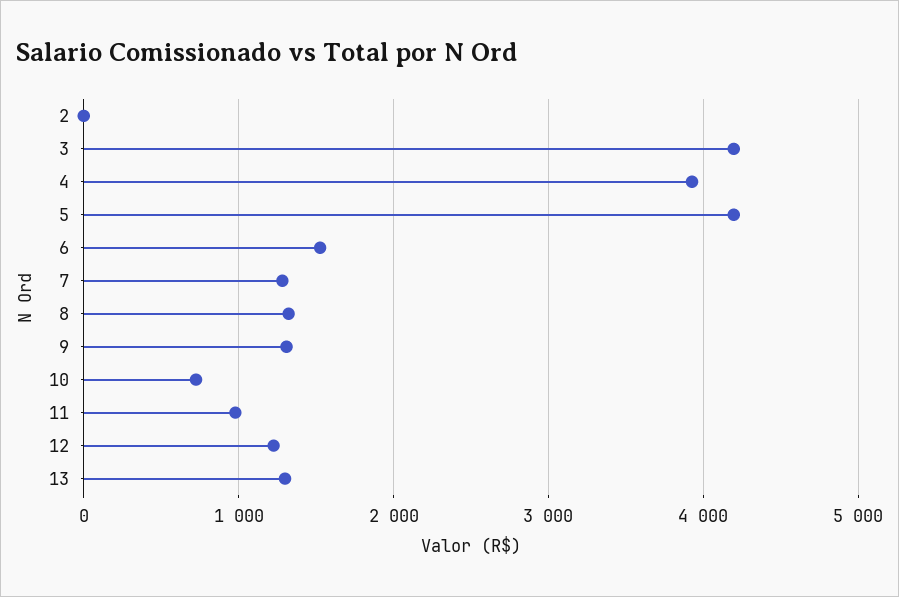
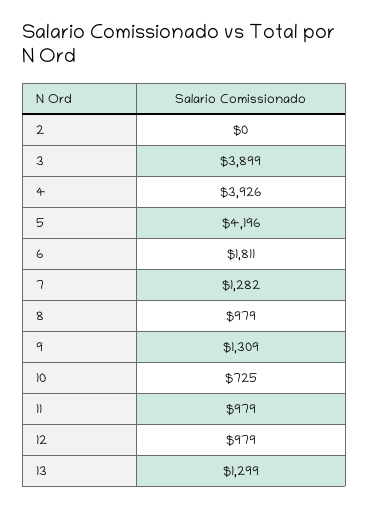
  {
    "2": 0,
-   "3": 4200,
+   "3": 3899,
    "4": 3926,
    "5": 4196,
-   "6": 1500,
+   "6": 1811,
    "7": 1282,
-   "8": 1300,
+   "8": 979,
    "9": 1309,
    "10": 725,
    "11": 979,
-   "12": 1200,
+   "12": 979,
    "13": 1299
  }

